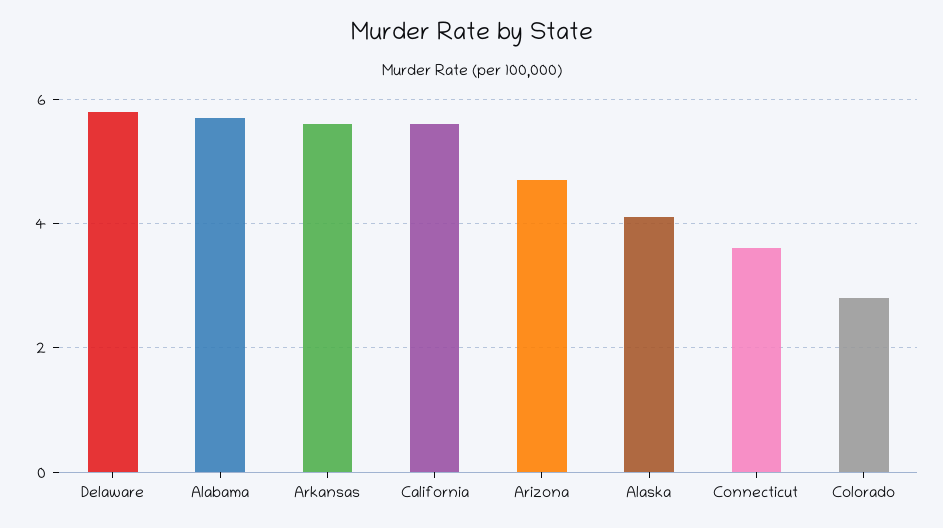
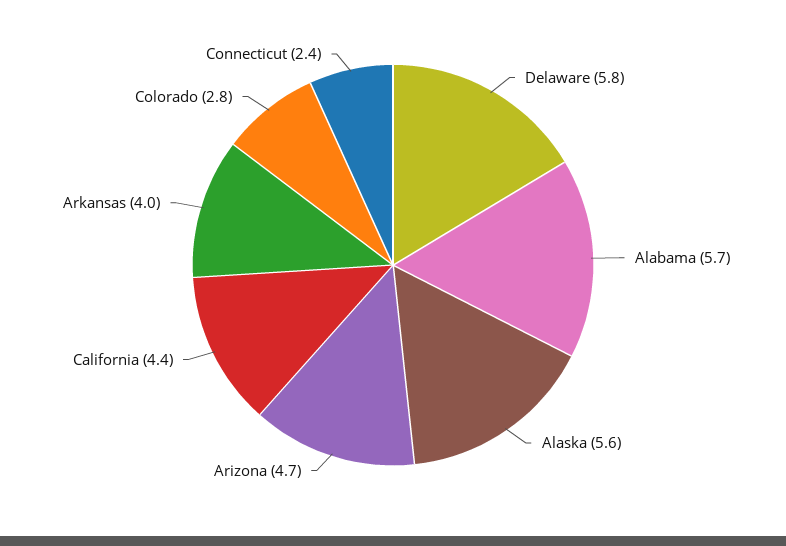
  {
    "Delaware": 5.8,
    "Alabama": 5.7,
-   "Arkansas": 5.5,
+   "Arkansas": 4,
-   "California": 5.5,
+   "California": 4.4,
    "Arizona": 4.7,
-   "Alaska": 4,
+   "Alaska": 5.6,
-   "Connecticut": 3.5,
+   "Connecticut": 2.4,
    "Colorado": 2.8
  }

